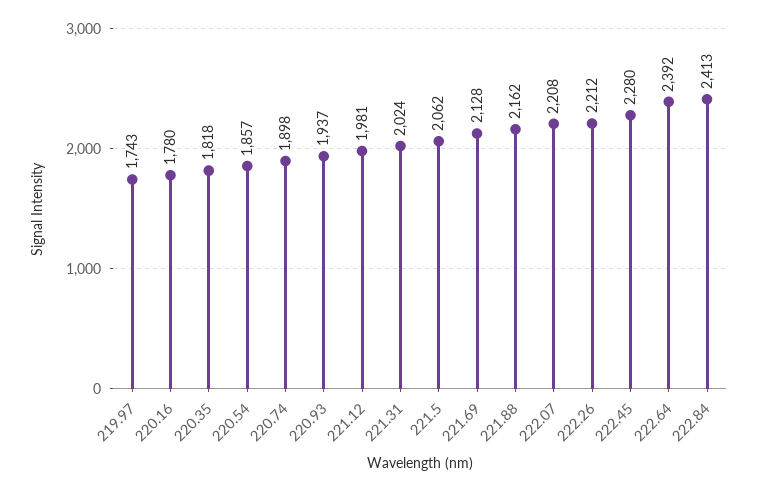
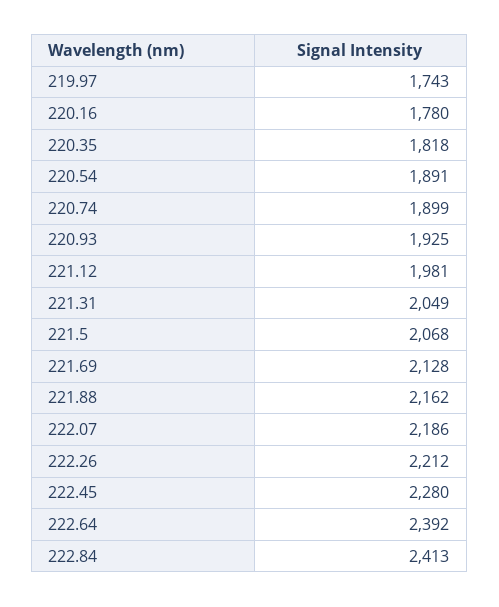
  {
    "219.97": 1743,
    "220.16": 1780,
    "220.35": 1818,
-   "220.54": 1857,
+   "220.54": 1891,
-   "220.74": 1898,
+   "220.74": 1899,
-   "220.93": 1937,
+   "220.93": 1925,
    "221.12": 1981,
-   "221.31": 2024,
+   "221.31": 2049,
-   "221.5": 2062,
+   "221.5": 2068,
    "221.69": 2128,
    "221.88": 2162,
-   "222.07": 2208,
+   "222.07": 2186,
    "222.26": 2212,
    "222.45": 2280,
    "222.64": 2392,
    "222.84": 2413
  }

